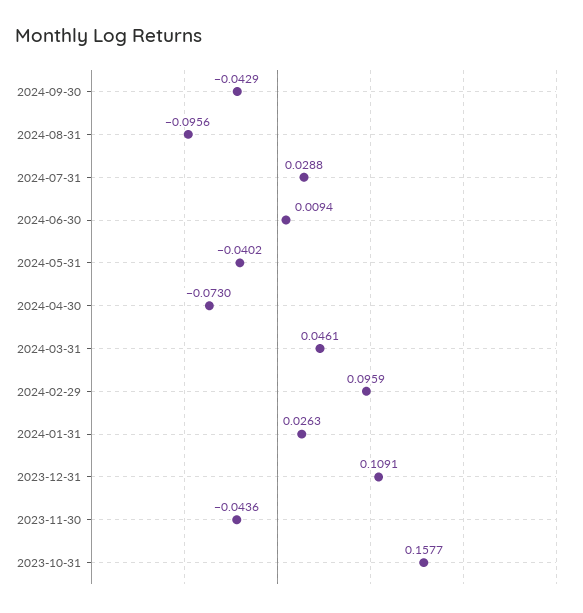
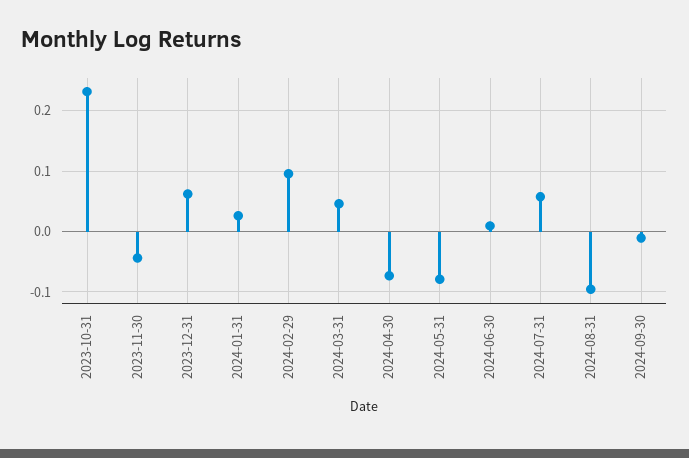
  {
-   "2024-09-30": -0.0429,
+   "2024-09-30": -0.01,
    "2024-08-31": -0.0956,
-   "2024-07-31": 0.0288,
+   "2024-07-31": 0.06,
    "2024-06-30": 0.0094,
-   "2024-05-31": -0.0402,
+   "2024-05-31": -0.08,
    "2024-04-30": -0.073,
    "2024-03-31": 0.0461,
    "2024-02-29": 0.0959,
    "2024-01-31": 0.0263,
-   "2023-12-31": 0.1091,
+   "2023-12-31": 0.06,
    "2023-11-30": -0.0436,
-   "2023-10-31": 0.1577
+   "2023-10-31": 0.23
  }

